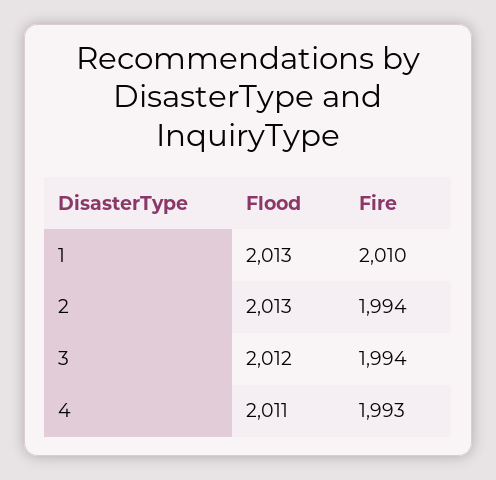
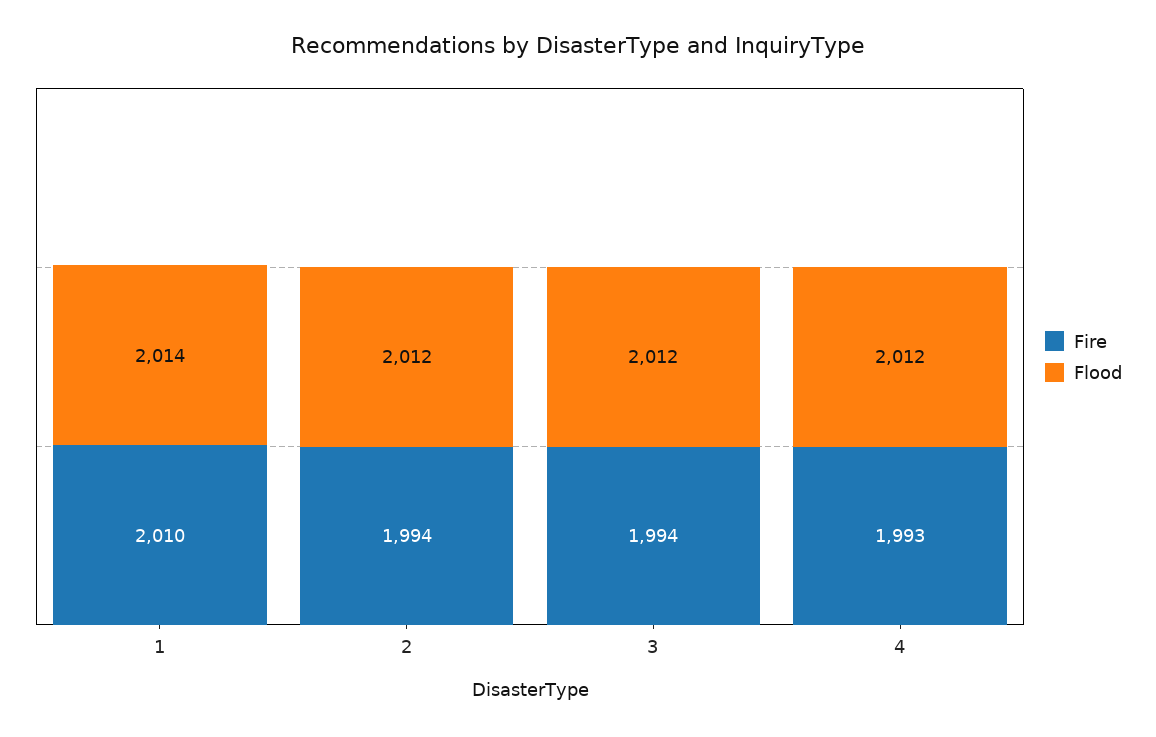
  {
    "Flood": {
-     "1": 2013,
+     "1": 2014,
-     "2": 2013,
+     "2": 2012,
      "3": 2012,
-     "4": 2011
+     "4": 2012
    },
    "Fire": {
      "1": 2010,
      "2": 1994,
      "3": 1994,
      "4": 1993
    }
  }

